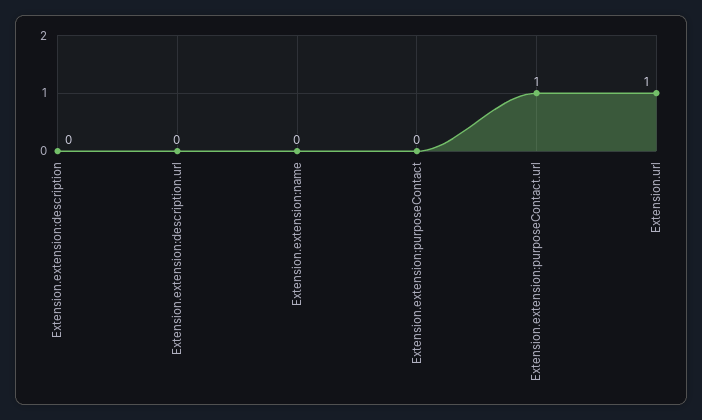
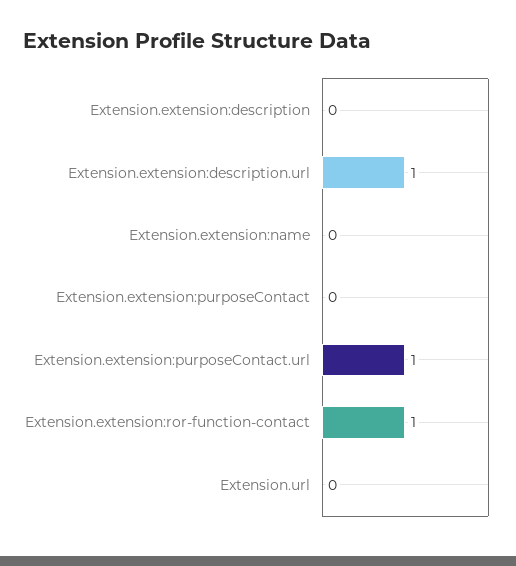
  {
    "Extension.extension:description": 0,
-   "Extension.extension:description.url": 0,
+   "Extension.extension:description.url": 1,
    "Extension.extension:name": 0,
    "Extension.extension:purposeContact": 0,
    "Extension.extension:purposeContact.url": 1,
-   "Extension.url": 1
+   "Extension.url": 0,
+   "Extension.extension:ror-function-contact": 1
  }

